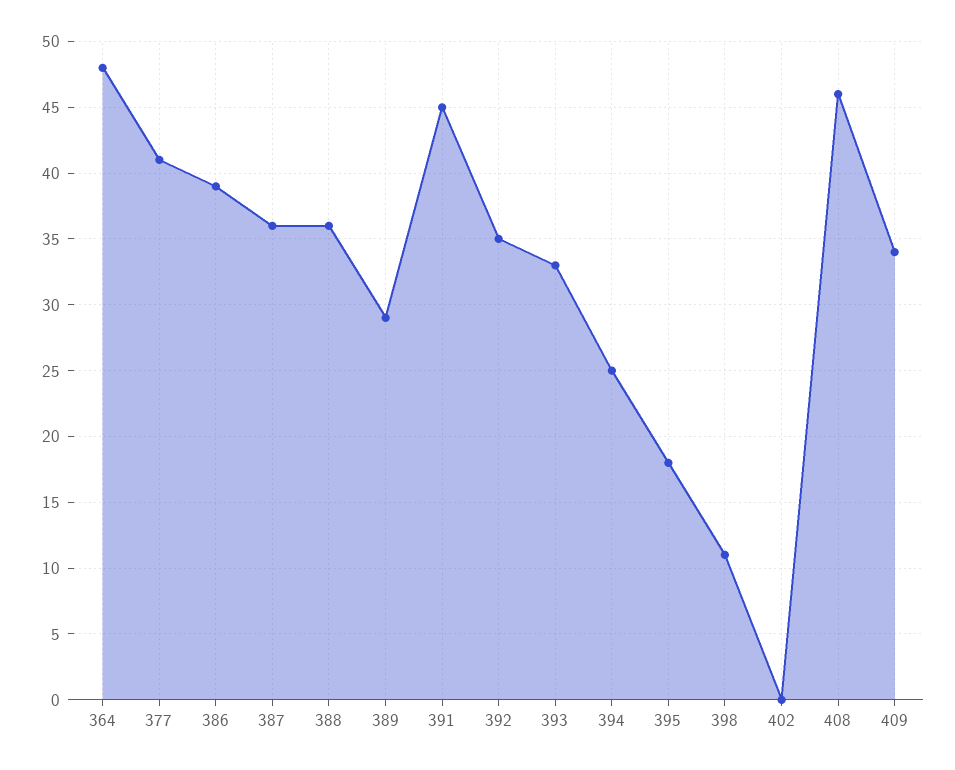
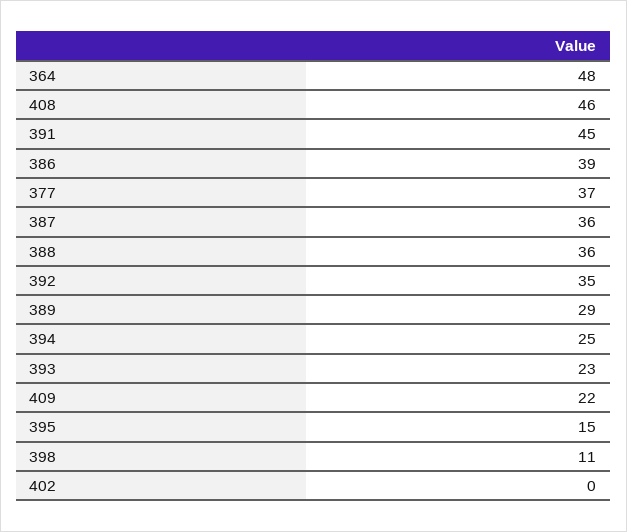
  {
    "364": 48,
-   "377": 41,
+   "377": 37,
    "386": 39,
    "387": 36,
    "388": 36,
    "389": 29,
    "391": 45,
    "392": 35,
-   "393": 33,
+   "393": 23,
    "394": 25,
-   "395": 18,
+   "395": 15,
    "398": 11,
    "402": 0,
    "408": 46,
-   "409": 34
+   "409": 22
  }

